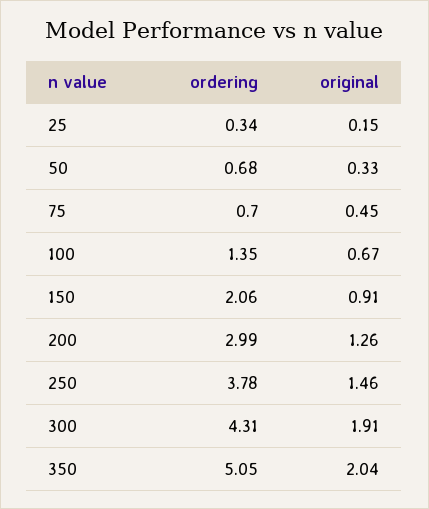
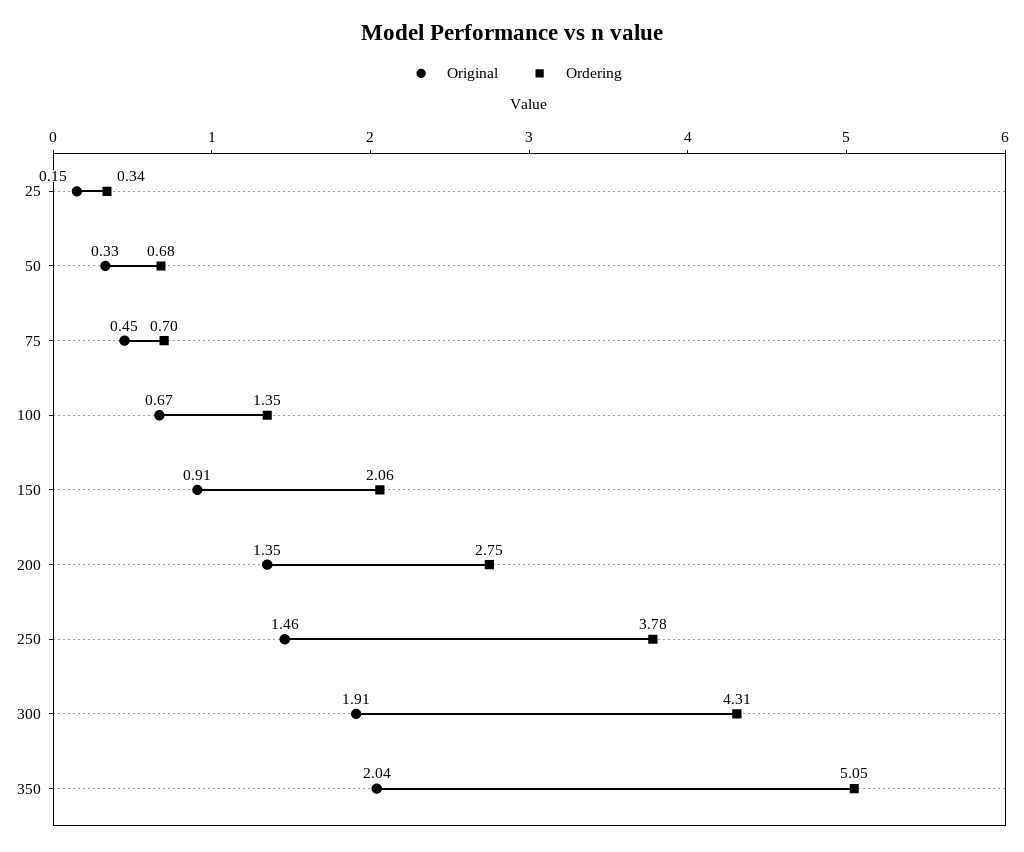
  {
    "ordering": {
      "25": 0.34,
      "50": 0.68,
      "75": 0.7,
      "100": 1.35,
      "150": 2.06,
-     "200": 2.99,
+     "200": 2.75,
      "250": 3.78,
      "300": 4.31,
      "350": 5.05
    },
    "original": {
      "25": 0.15,
      "50": 0.33,
      "75": 0.45,
      "100": 0.67,
      "150": 0.91,
-     "200": 1.26,
+     "200": 1.35,
      "250": 1.46,
      "300": 1.91,
      "350": 2.04
    }
  }

